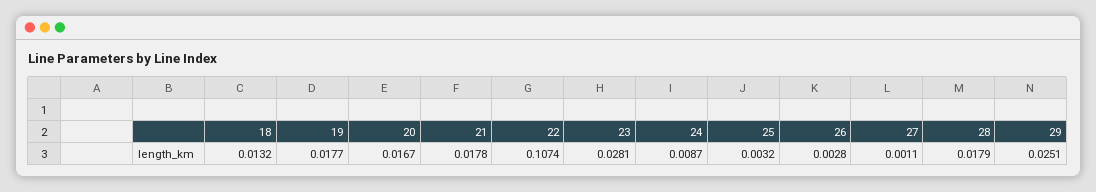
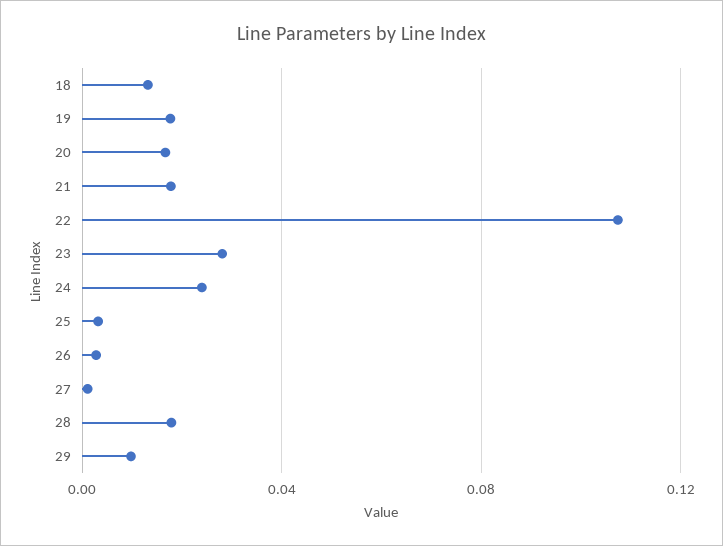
  {
    "18": 0.0132,
    "19": 0.0177,
    "20": 0.0167,
    "21": 0.0178,
    "22": 0.1074,
    "23": 0.0281,
-   "24": 0.0087,
+   "24": 0.025,
    "25": 0.0032,
    "26": 0.0028,
    "27": 0.0011,
    "28": 0.0179,
-   "29": 0.0251
+   "29": 0.01
  }

